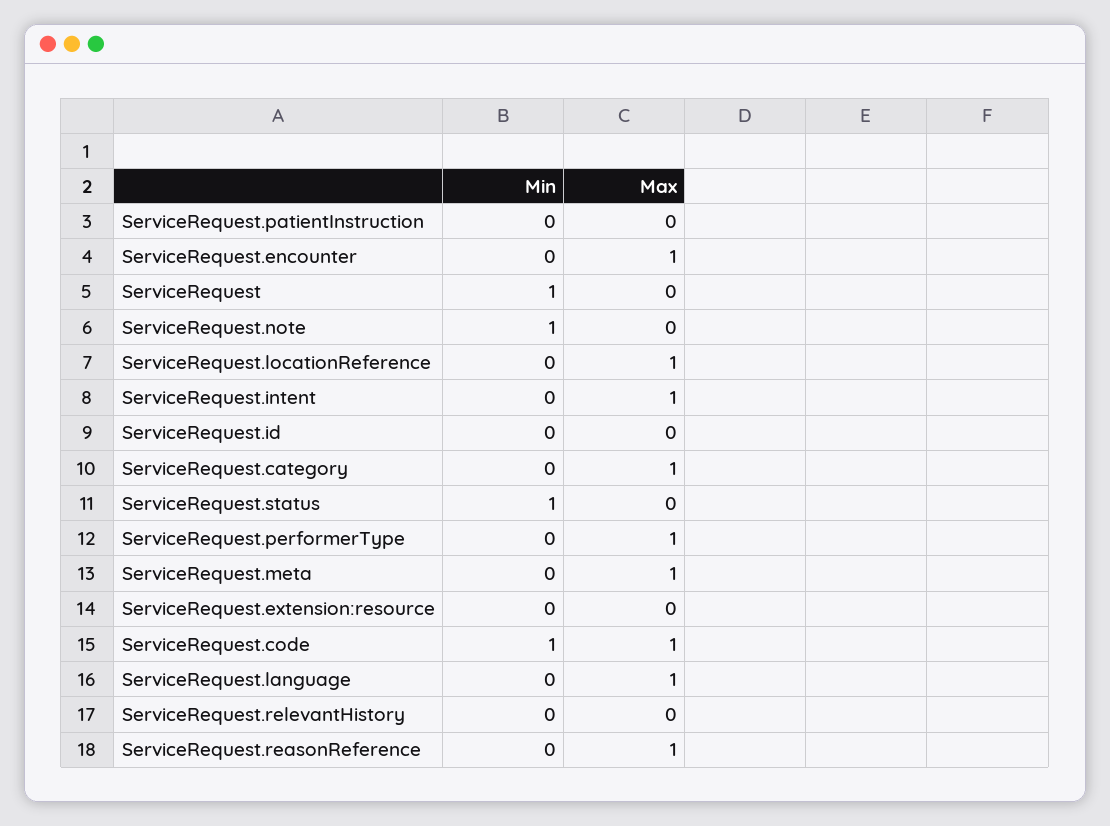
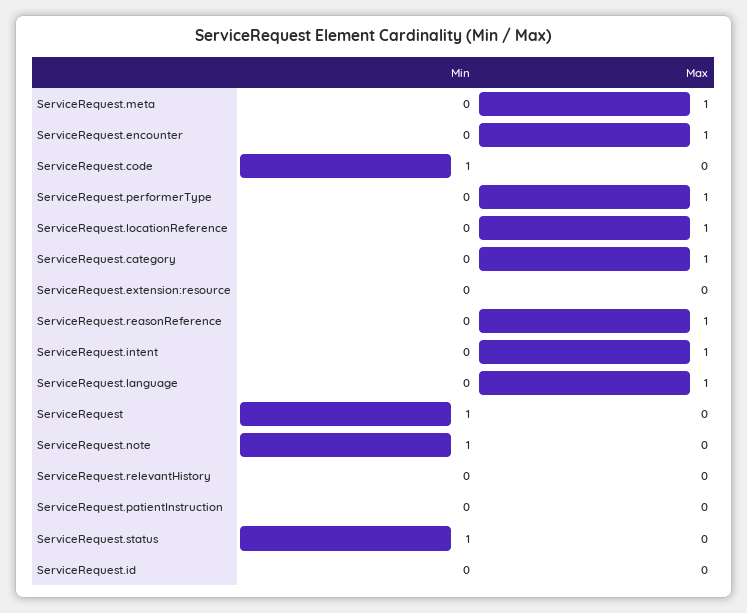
  {
    "Min": {
      "ServiceRequest.patientInstruction": 0,
      "ServiceRequest.encounter": 0,
      "ServiceRequest": 1,
      "ServiceRequest.note": 1,
      "ServiceRequest.locationReference": 0,
      "ServiceRequest.intent": 0,
      "ServiceRequest.id": 0,
      "ServiceRequest.category": 0,
      "ServiceRequest.status": 1,
      "ServiceRequest.performerType": 0,
      "ServiceRequest.meta": 0,
      "ServiceRequest.extension:resource": 0,
      "ServiceRequest.code": 1,
      "ServiceRequest.language": 0,
      "ServiceRequest.relevantHistory": 0,
      "ServiceRequest.reasonReference": 0
    },
    "Max": {
      "ServiceRequest.patientInstruction": 0,
      "ServiceRequest.encounter": 1,
      "ServiceRequest": 0,
      "ServiceRequest.note": 0,
      "ServiceRequest.locationReference": 1,
      "ServiceRequest.intent": 1,
      "ServiceRequest.id": 0,
      "ServiceRequest.category": 1,
      "ServiceRequest.status": 0,
      "ServiceRequest.performerType": 1,
      "ServiceRequest.meta": 1,
      "ServiceRequest.extension:resource": 0,
-     "ServiceRequest.code": 1,
+     "ServiceRequest.code": 0,
      "ServiceRequest.language": 1,
      "ServiceRequest.relevantHistory": 0,
      "ServiceRequest.reasonReference": 1
    }
  }

